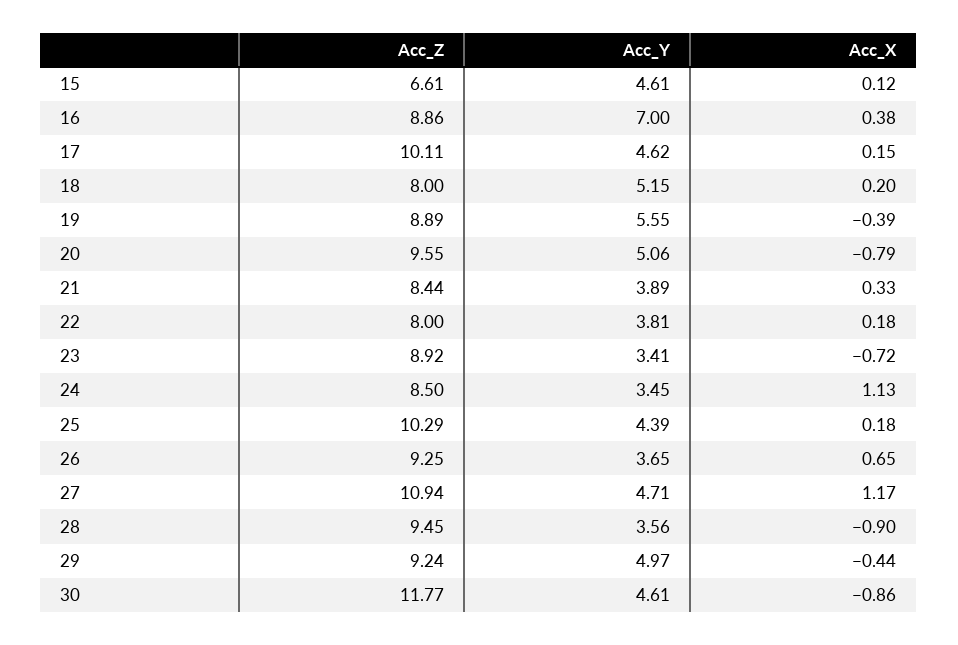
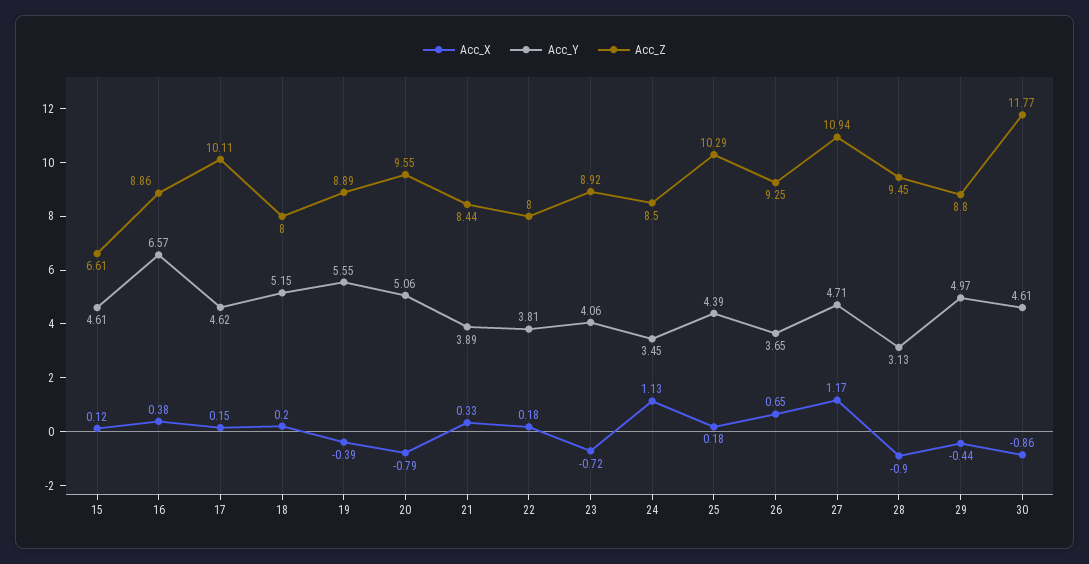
  {
    "Acc_Z": {
      "15": 6.61,
      "16": 8.86,
      "17": 10.11,
      "18": 8,
      "19": 8.89,
      "20": 9.55,
      "21": 8.44,
      "22": 8,
      "23": 8.92,
      "24": 8.5,
      "25": 10.29,
      "26": 9.25,
      "27": 10.94,
      "28": 9.45,
-     "29": 9.24,
+     "29": 8.8,
      "30": 11.77
    },
    "Acc_Y": {
      "15": 4.61,
-     "16": 7,
+     "16": 6.57,
      "17": 4.62,
      "18": 5.15,
      "19": 5.55,
      "20": 5.06,
      "21": 3.89,
      "22": 3.81,
-     "23": 3.41,
+     "23": 4.06,
      "24": 3.45,
      "25": 4.39,
      "26": 3.65,
      "27": 4.71,
-     "28": 3.56,
+     "28": 3.13,
      "29": 4.97,
      "30": 4.61
    },
    "Acc_X": {
      "15": 0.12,
      "16": 0.38,
      "17": 0.15,
      "18": 0.2,
      "19": -0.39,
      "20": -0.79,
      "21": 0.33,
      "22": 0.18,
      "23": -0.72,
      "24": 1.13,
      "25": 0.18,
      "26": 0.65,
      "27": 1.17,
      "28": -0.9,
      "29": -0.44,
      "30": -0.86
    }
  }

